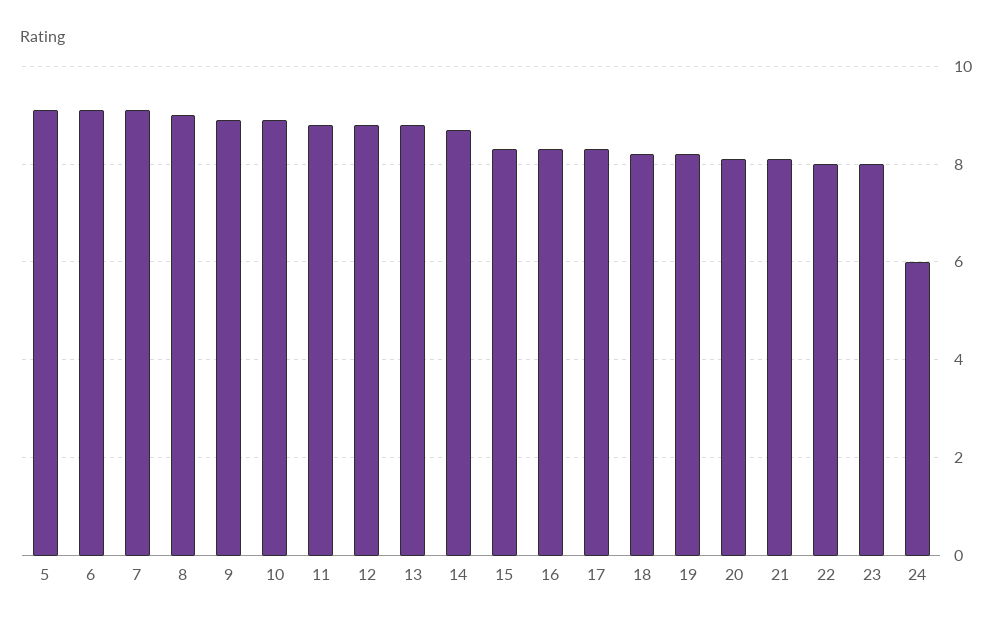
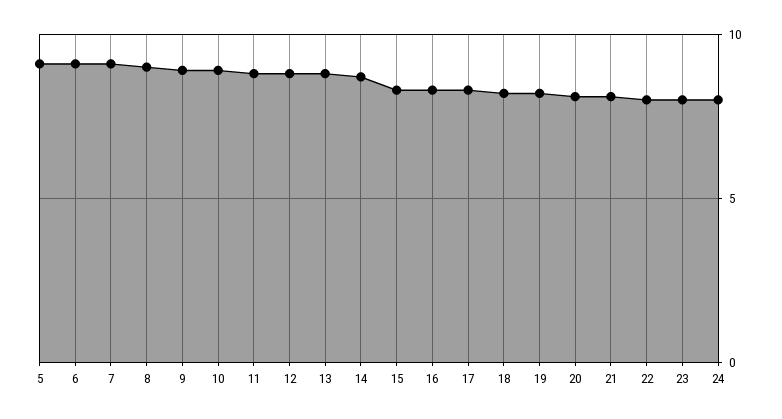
  {
    "5": 9,
    "6": 9,
    "7": 9,
    "8": 9,
    "9": 9,
    "10": 9,
    "11": 9,
    "12": 9,
    "13": 9,
    "14": 8.5,
    "15": 8.5,
    "16": 8.5,
    "17": 8.5,
    "18": 8,
    "19": 8,
    "20": 8,
    "21": 8,
    "22": 8,
    "23": 8,
-   "24": 6
+   "24": 8
  }

